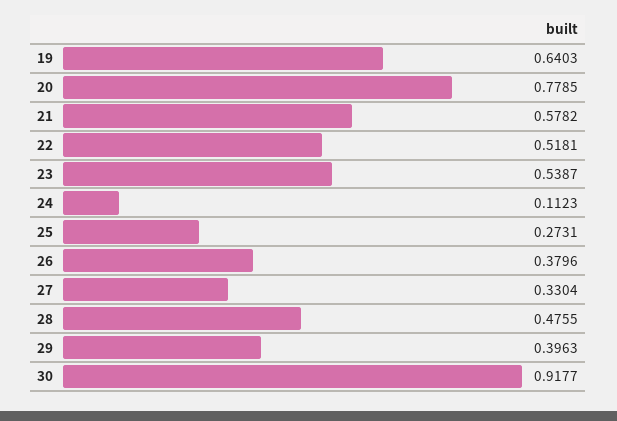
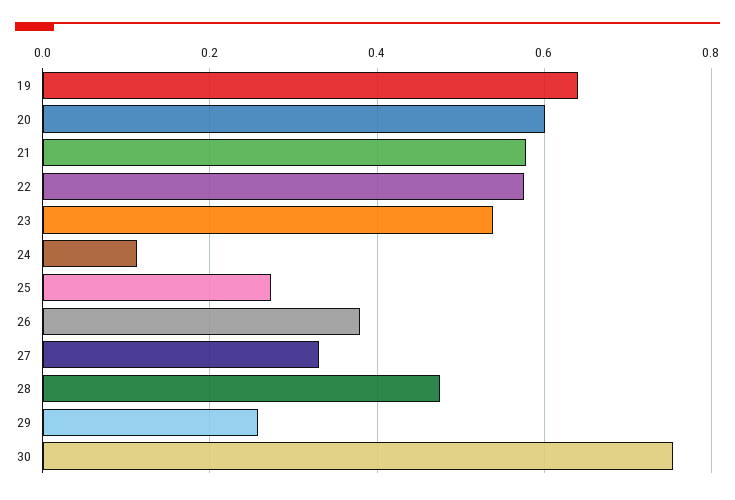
  {
    "19": 0.6403,
-   "20": 0.7785,
+   "20": 0.6,
    "21": 0.5782,
-   "22": 0.5181,
+   "22": 0.58,
    "23": 0.5387,
    "24": 0.1123,
    "25": 0.2731,
    "26": 0.3796,
    "27": 0.3304,
    "28": 0.4755,
-   "29": 0.3963,
+   "29": 0.26,
-   "30": 0.9177
+   "30": 0.76
  }

